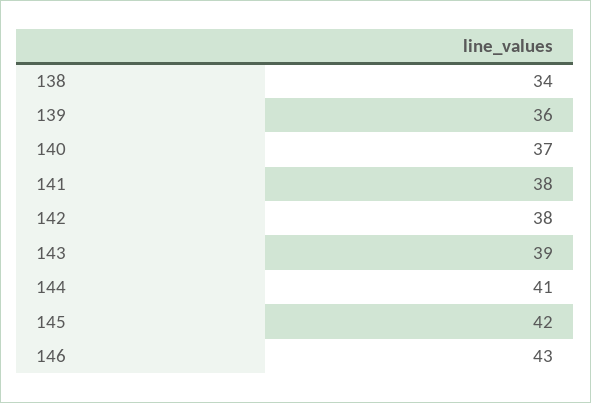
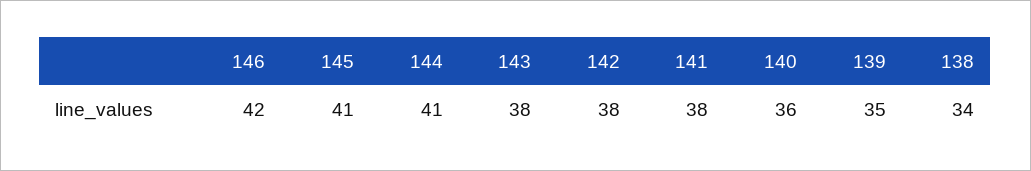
  {
    "138": 34,
-   "139": 36,
+   "139": 35,
-   "140": 37,
+   "140": 36,
    "141": 38,
    "142": 38,
-   "143": 39,
+   "143": 38,
    "144": 41,
-   "145": 42,
+   "145": 41,
-   "146": 43
+   "146": 42
  }

